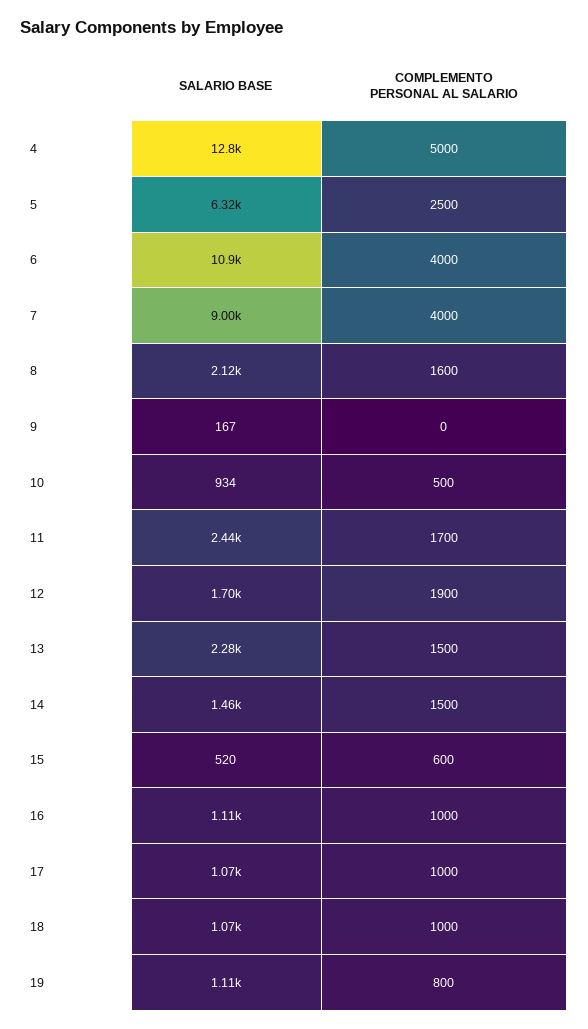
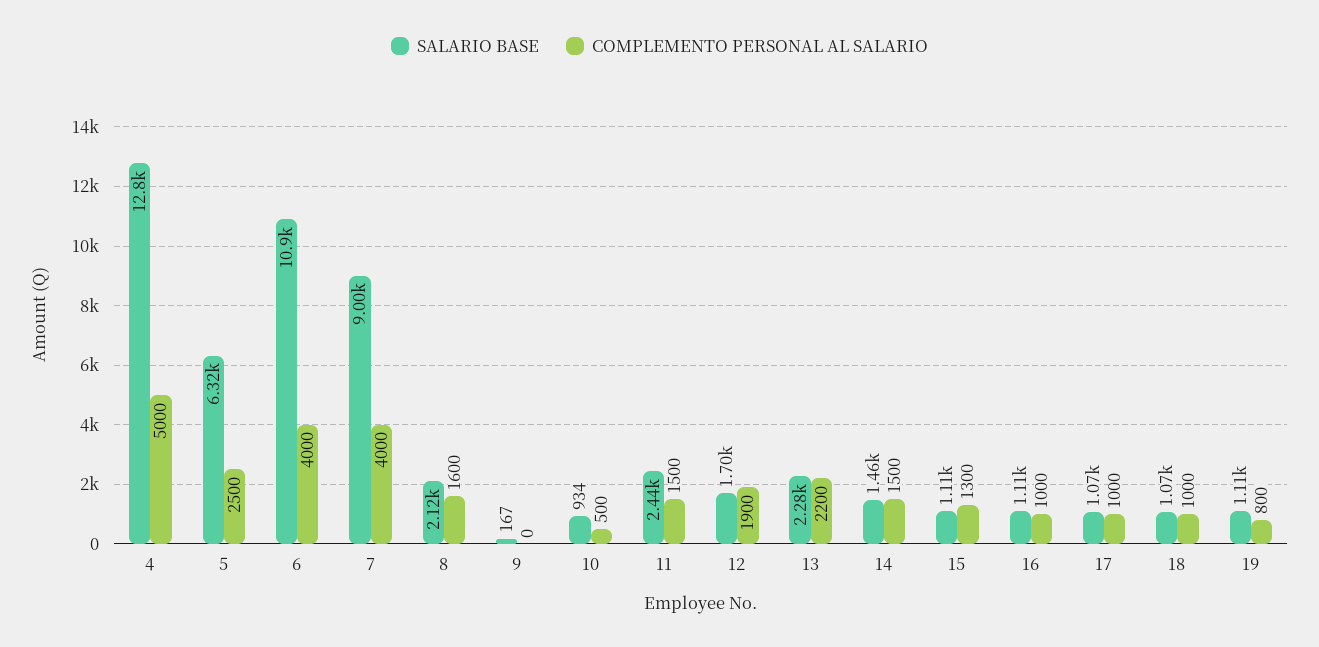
  {
    "SALARIO BASE": {
      "4": 12800,
      "5": 6320,
      "6": 10900,
      "7": 9000,
      "8": 2120,
      "9": 167,
      "10": 934,
      "11": 2440,
      "12": 1700,
      "13": 2280,
      "14": 1460,
-     "15": 520,
+     "15": 1110,
      "16": 1110,
      "17": 1070,
      "18": 1070,
      "19": 1110
    },
    "COMPLEMENTO PERSONAL AL SALARIO": {
      "4": 5000,
      "5": 2500,
      "6": 4000,
      "7": 4000,
      "8": 1600,
      "9": 0,
      "10": 500,
-     "11": 1700,
+     "11": 1500,
      "12": 1900,
-     "13": 1500,
+     "13": 2200,
      "14": 1500,
-     "15": 600,
+     "15": 1300,
      "16": 1000,
      "17": 1000,
      "18": 1000,
      "19": 800
    }
  }

